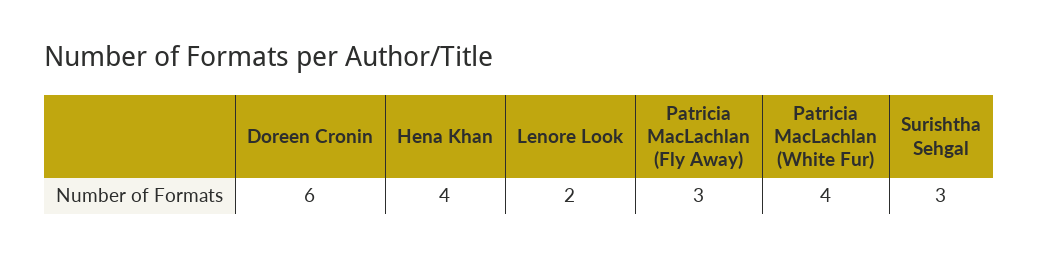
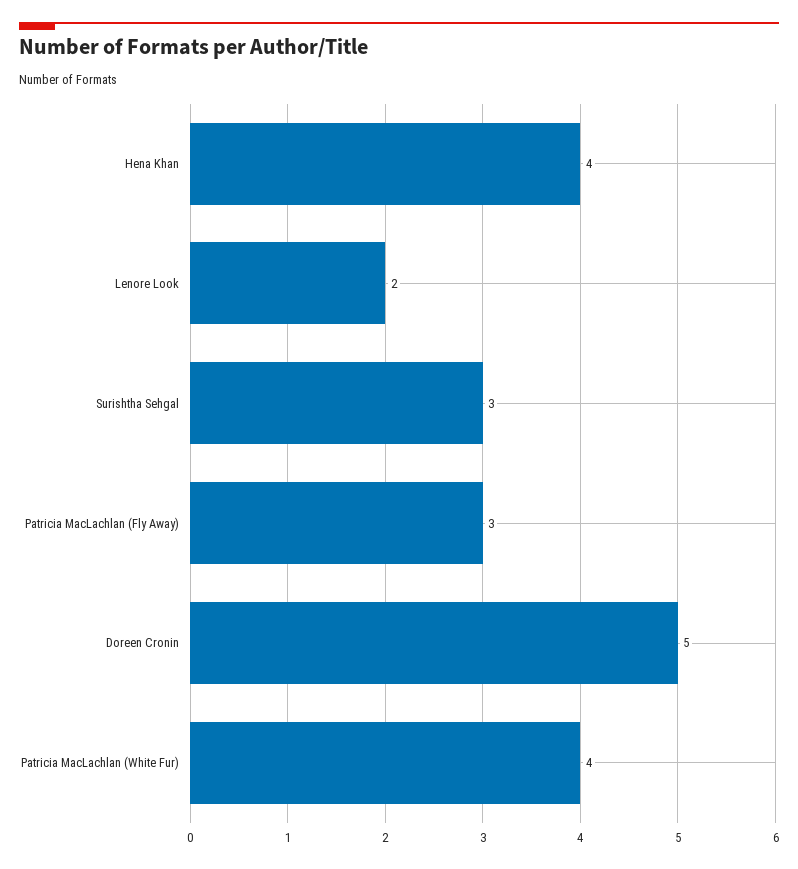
  {
-   "Doreen Cronin": 6,
+   "Doreen Cronin": 5,
    "Hena Khan": 4,
    "Lenore Look": 2,
    "Patricia MacLachlan (Fly Away)": 3,
    "Patricia MacLachlan (White Fur)": 4,
    "Surishtha Sehgal": 3
  }

